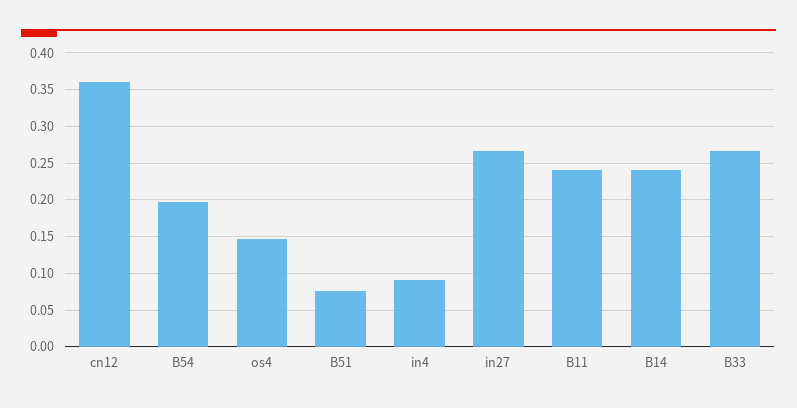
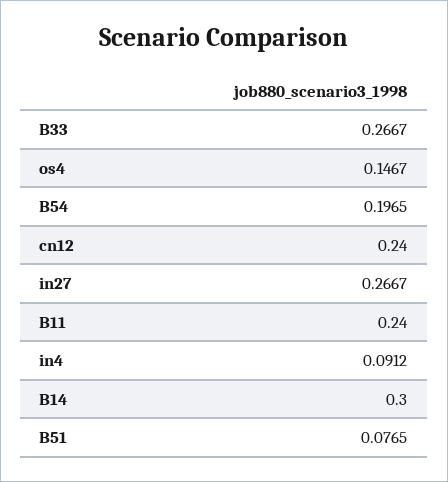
  {
-   "cn12": 0.36,
+   "cn12": 0.24,
    "B54": 0.1965,
    "os4": 0.1467,
    "B51": 0.0765,
    "in4": 0.0912,
    "in27": 0.2667,
    "B11": 0.24,
-   "B14": 0.24,
+   "B14": 0.3,
    "B33": 0.2667
  }

